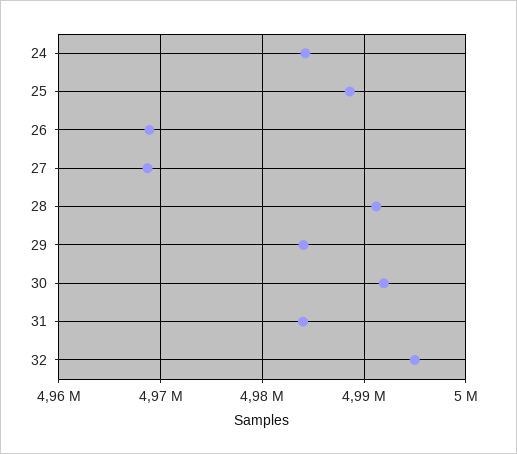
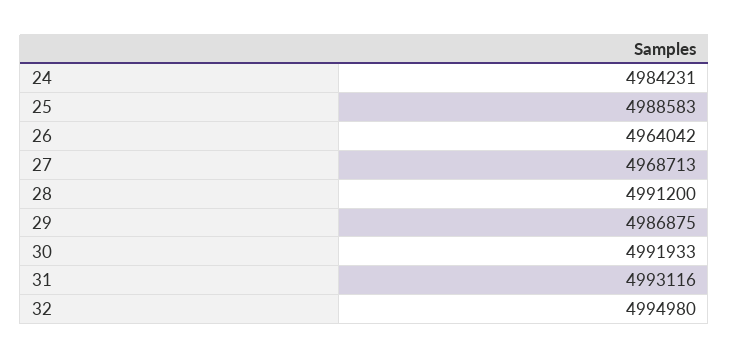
  {
    "24": 4984231,
    "25": 4988583,
-   "26": 4969000,
+   "26": 4964042,
    "27": 4968713,
    "28": 4991200,
-   "29": 4984000,
+   "29": 4986875,
    "30": 4991933,
-   "31": 4984000,
+   "31": 4993116,
    "32": 4994980
  }

